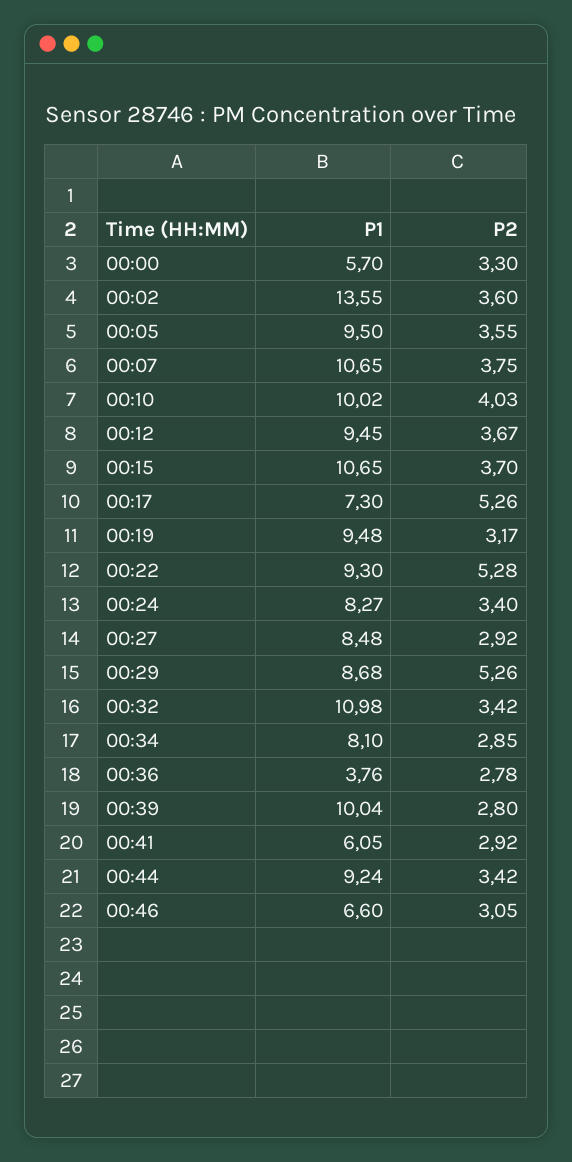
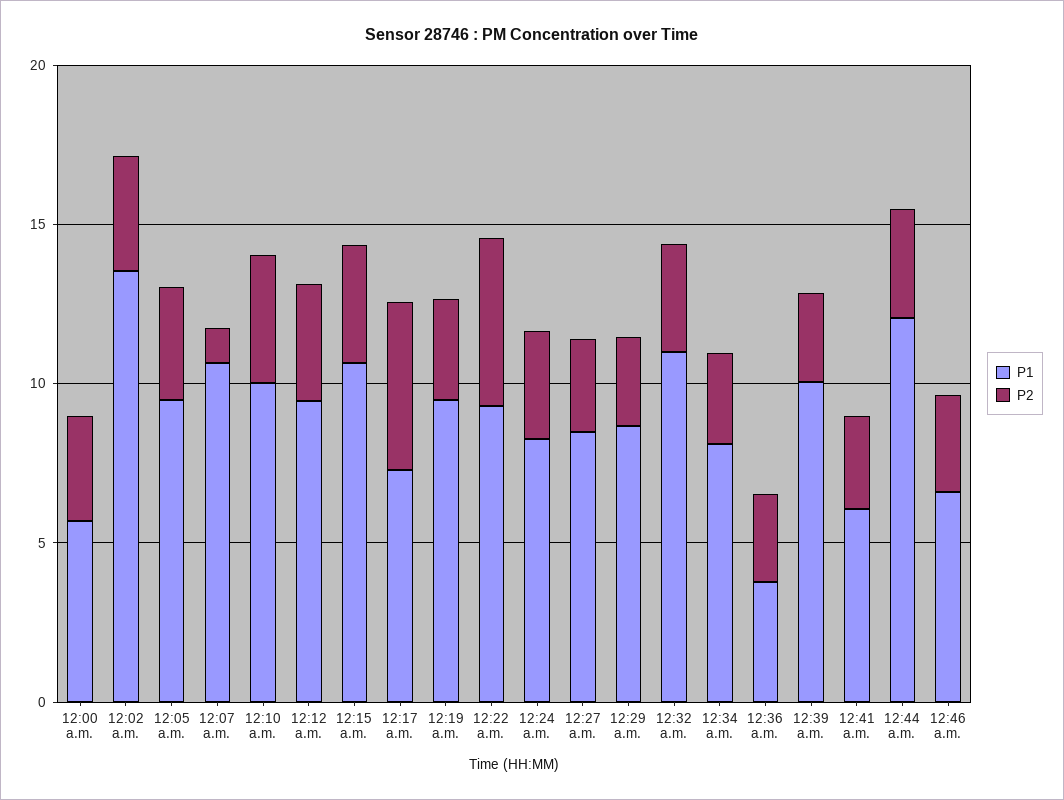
  {
    "P1": {
      "00:00": 5.7,
      "00:02": 13.55,
      "00:05": 9.5,
      "00:07": 10.65,
      "00:10": 10.02,
      "00:12": 9.45,
      "00:15": 10.65,
      "00:17": 7.3,
      "00:19": 9.48,
      "00:22": 9.3,
      "00:24": 8.27,
      "00:27": 8.48,
      "00:29": 8.68,
      "00:32": 10.98,
      "00:34": 8.1,
      "00:36": 3.76,
      "00:39": 10.04,
      "00:41": 6.05,
-     "00:44": 9.24,
+     "00:44": 12,
      "00:46": 6.6
    },
    "P2": {
      "00:00": 3.3,
      "00:02": 3.6,
      "00:05": 3.55,
-     "00:07": 3.75,
+     "00:07": 1,
      "00:10": 4.03,
      "00:12": 3.67,
      "00:15": 3.7,
      "00:17": 5.26,
      "00:19": 3.17,
      "00:22": 5.28,
      "00:24": 3.4,
      "00:27": 2.92,
-     "00:29": 5.26,
+     "00:29": 3,
      "00:32": 3.42,
      "00:34": 2.85,
      "00:36": 2.78,
      "00:39": 2.8,
      "00:41": 2.92,
      "00:44": 3.42,
      "00:46": 3.05
    }
  }

